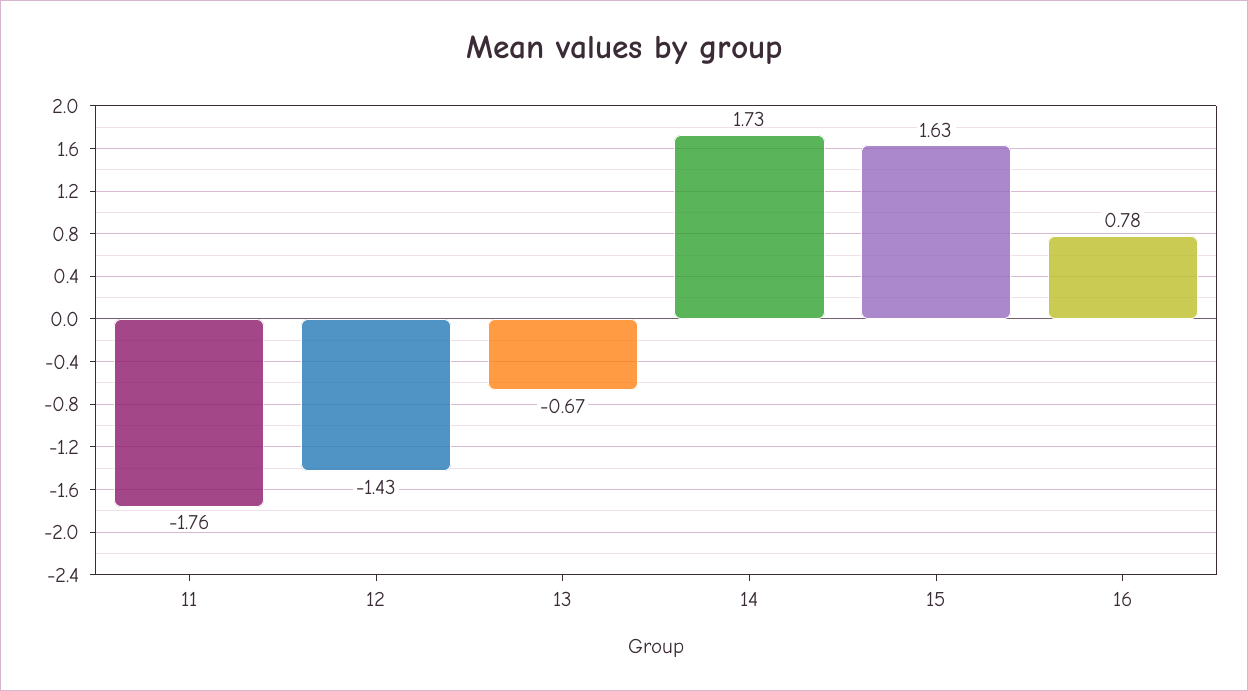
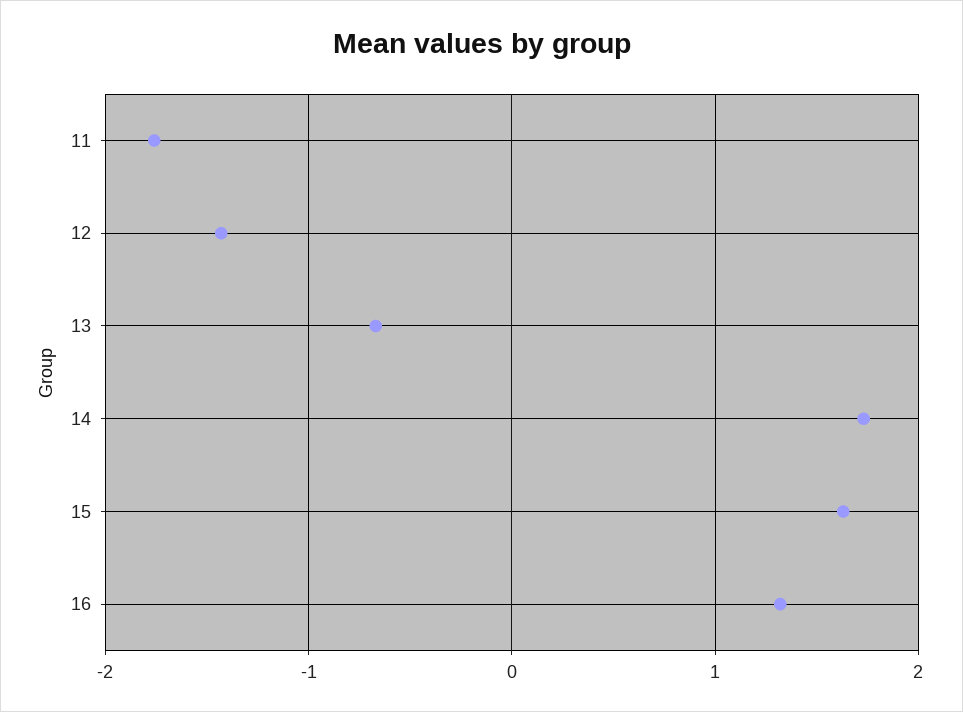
  {
    "11": -1.76,
    "12": -1.43,
    "13": -0.67,
    "14": 1.73,
    "15": 1.63,
-   "16": 0.78
+   "16": 1.3
  }

